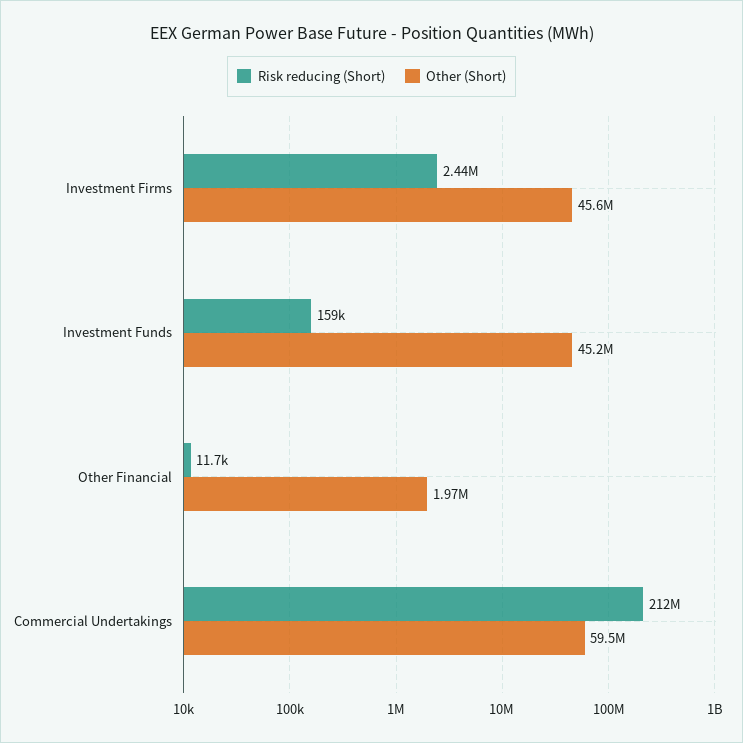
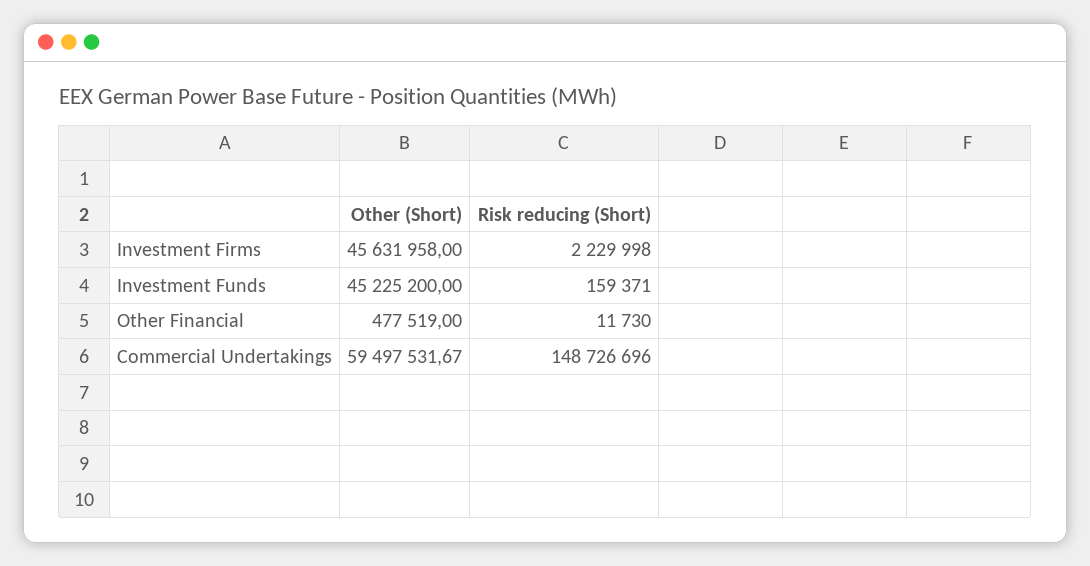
  {
    "Risk reducing (Short)": {
-     "Investment Firms": 2440000,
+     "Investment Firms": 2229998,
      "Investment Funds": 159371,
      "Other Financial": 11730,
-     "Commercial Undertakings": 212000000
+     "Commercial Undertakings": 148726696
    },
    "Other (Short)": {
      "Investment Firms": 45631958,
      "Investment Funds": 45225200,
-     "Other Financial": 1970000,
+     "Other Financial": 477519,
      "Commercial Undertakings": 59497531.67
    }
  }

